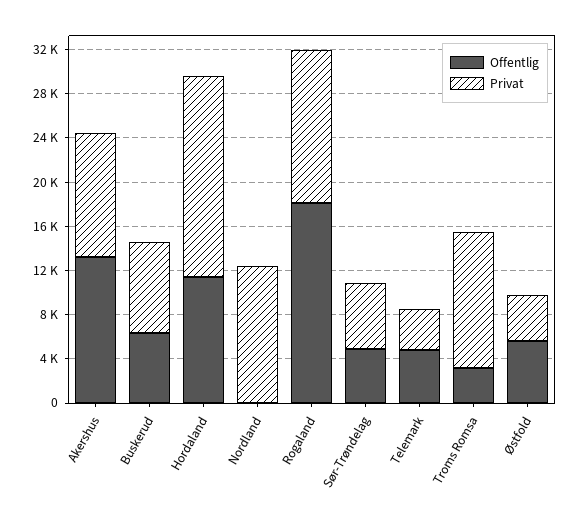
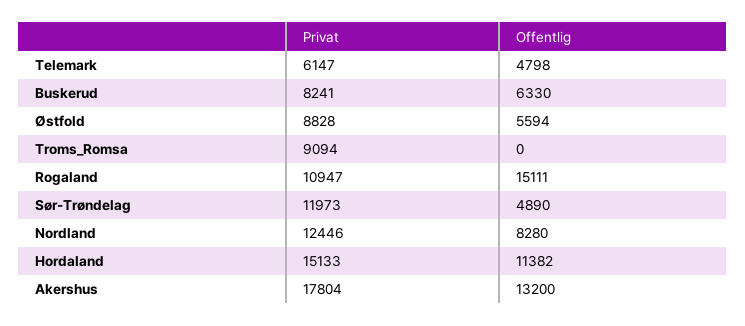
  {
    "Offentlig": {
      "Akershus": 13200,
      "Buskerud": 6330,
      "Hordaland": 11382,
-     "Nordland": 0,
+     "Nordland": 8280,
-     "Rogaland": 18000,
+     "Rogaland": 15111,
      "Sør-Trøndelag": 4890,
      "Telemark": 4798,
-     "Troms Romsa": 3000,
+     "Troms Romsa": 0,
      "Østfold": 5594
    },
    "Privat": {
-     "Akershus": 11000,
+     "Akershus": 17804,
      "Buskerud": 8241,
-     "Hordaland": 18000,
+     "Hordaland": 15133,
      "Nordland": 12446,
-     "Rogaland": 14000,
+     "Rogaland": 10947,
-     "Sør-Trøndelag": 6000,
+     "Sør-Trøndelag": 11973,
-     "Telemark": 4000,
+     "Telemark": 6147,
-     "Troms Romsa": 12000,
+     "Troms Romsa": 9094,
-     "Østfold": 4000
+     "Østfold": 8828
    }
  }

